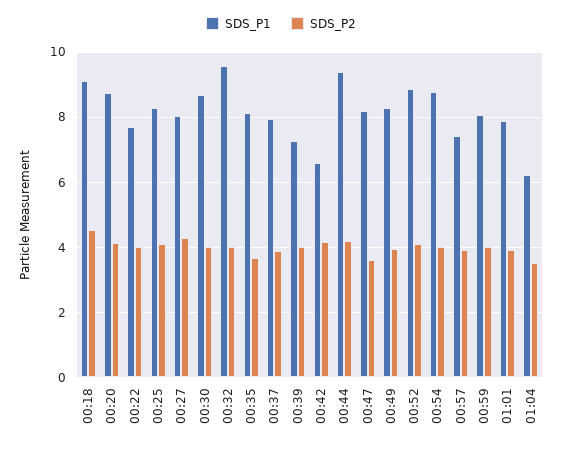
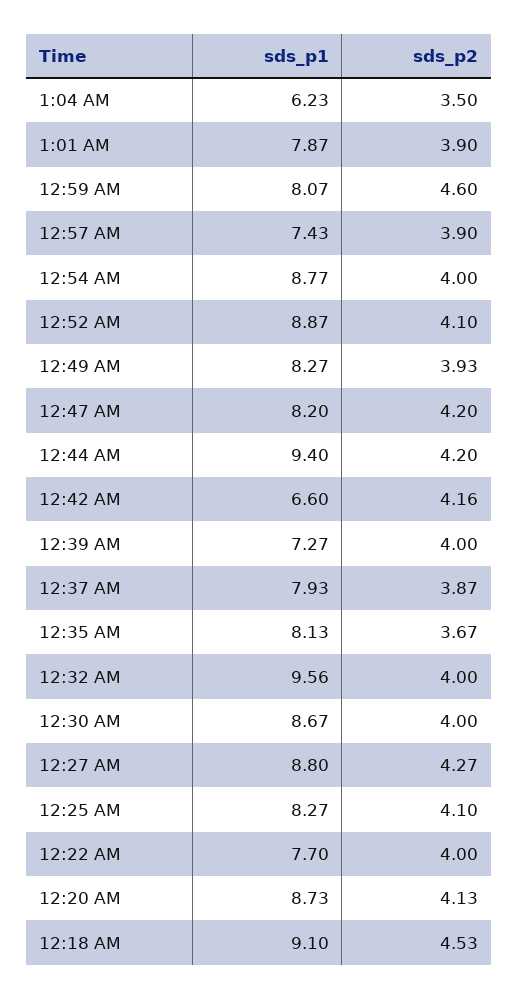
  {
    "SDS_P1": {
      "00:18": 9.1,
      "00:20": 8.73,
      "00:22": 7.7,
      "00:25": 8.27,
-     "00:27": 8,
+     "00:27": 8.8,
      "00:30": 8.67,
      "00:32": 9.56,
      "00:35": 8.13,
      "00:37": 7.93,
      "00:39": 7.27,
      "00:42": 6.6,
      "00:44": 9.4,
      "00:47": 8.2,
      "00:49": 8.27,
      "00:52": 8.87,
      "00:54": 8.77,
      "00:57": 7.43,
      "00:59": 8.07,
      "01:01": 7.87,
      "01:04": 6.23
    },
    "SDS_P2": {
      "00:18": 4.53,
      "00:20": 4.13,
      "00:22": 4,
      "00:25": 4.1,
      "00:27": 4.27,
      "00:30": 4,
      "00:32": 4,
      "00:35": 3.67,
      "00:37": 3.87,
      "00:39": 4,
      "00:42": 4.16,
      "00:44": 4.2,
-     "00:47": 3.6,
+     "00:47": 4.2,
      "00:49": 3.93,
      "00:52": 4.1,
      "00:54": 4,
      "00:57": 3.9,
-     "00:59": 4,
+     "00:59": 4.6,
      "01:01": 3.9,
      "01:04": 3.5
    }
  }

